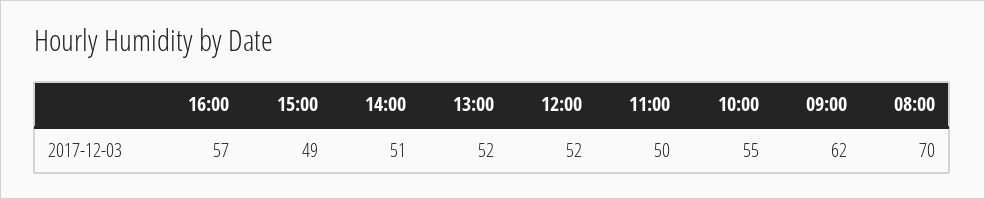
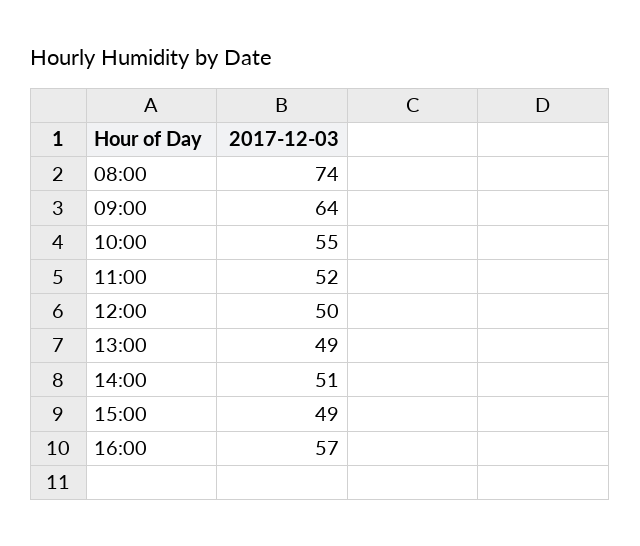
  {
    "16:00": 57,
    "15:00": 49,
    "14:00": 51,
-   "13:00": 52,
+   "13:00": 49,
-   "12:00": 52,
+   "12:00": 50,
-   "11:00": 50,
+   "11:00": 52,
    "10:00": 55,
-   "09:00": 62,
+   "09:00": 64,
-   "08:00": 70
+   "08:00": 74
  }

